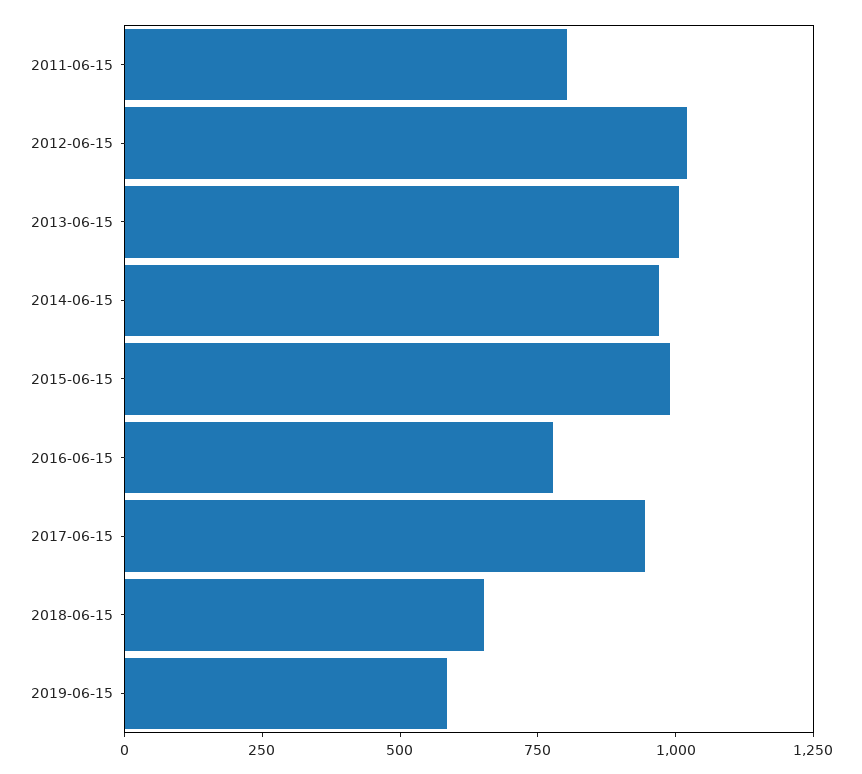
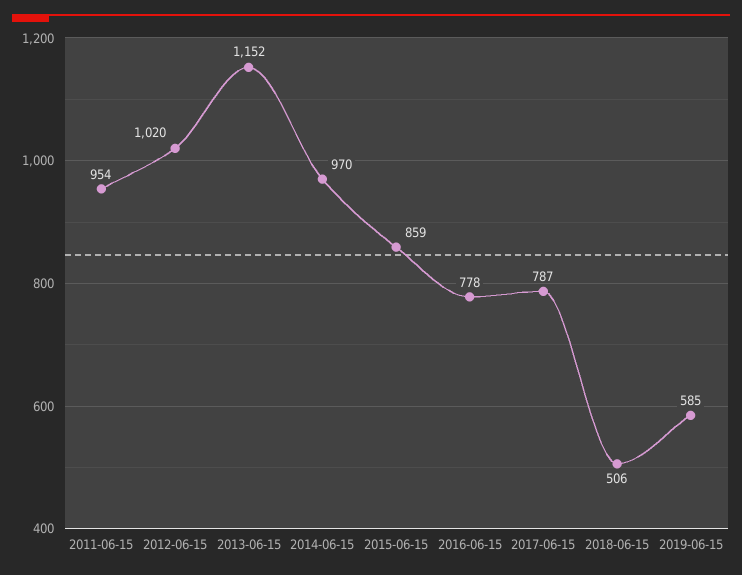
  {
-   "2011-06-15": 800,
+   "2011-06-15": 954,
    "2012-06-15": 1020,
-   "2013-06-15": 1000,
+   "2013-06-15": 1152,
    "2014-06-15": 970,
-   "2015-06-15": 1000,
+   "2015-06-15": 859,
    "2016-06-15": 778,
-   "2017-06-15": 950,
+   "2017-06-15": 787,
-   "2018-06-15": 650,
+   "2018-06-15": 506,
    "2019-06-15": 585
  }

